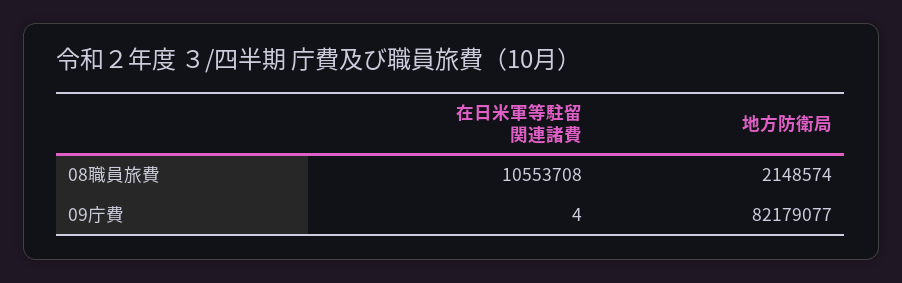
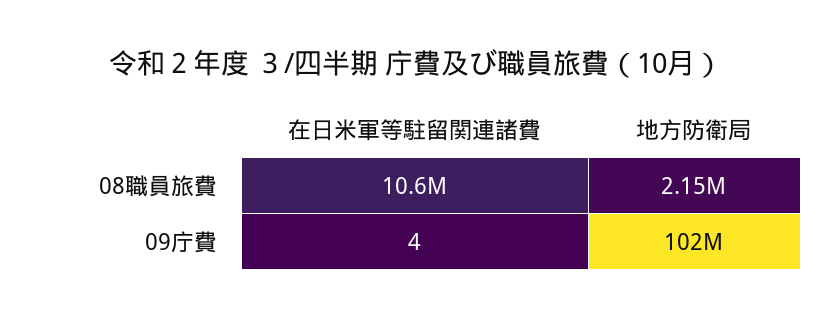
  {
    "在日米軍等駐留関連諸費": {
      "08職員旅費": 10553708,
      "09庁費": 4
    },
    "地方防衛局": {
      "08職員旅費": 2148574,
-     "09庁費": 82179077
+     "09庁費": 102000000
    }
  }

